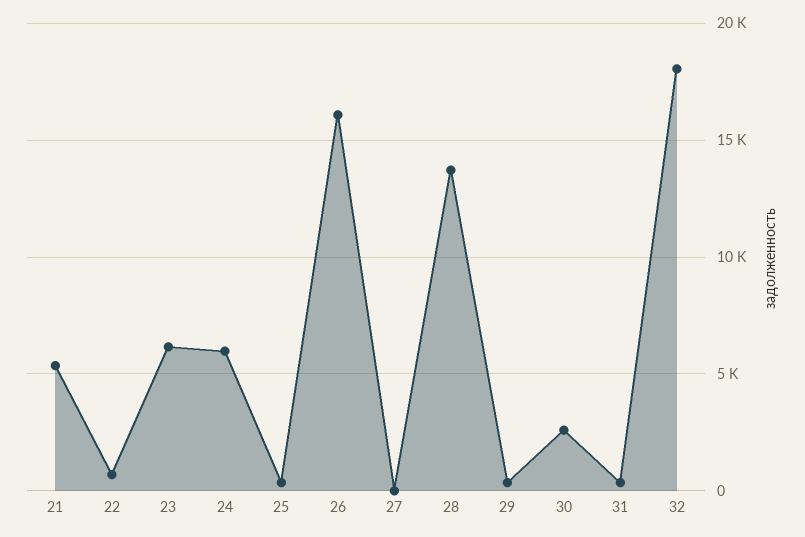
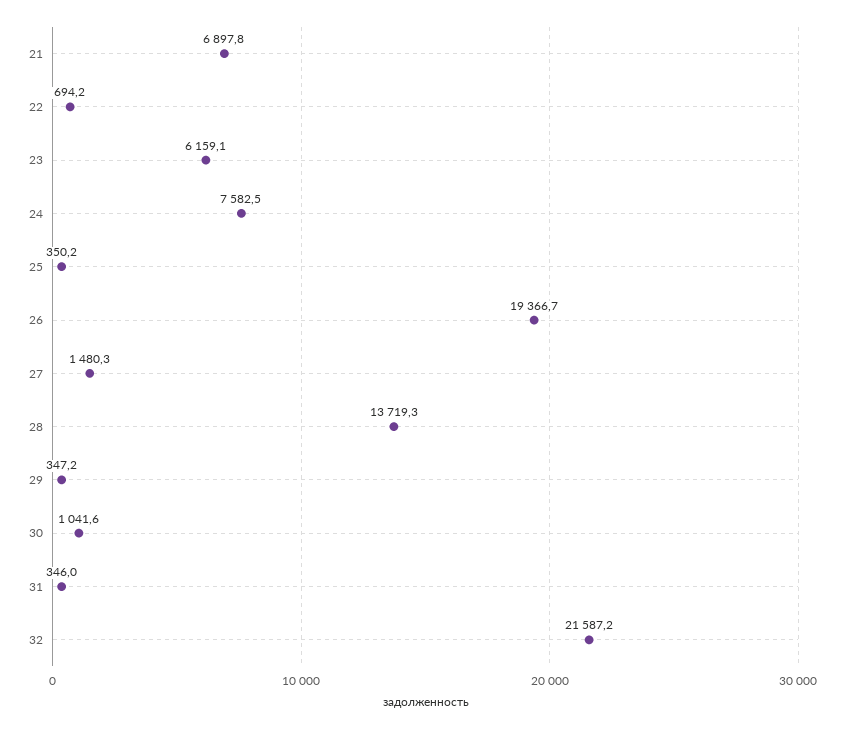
  {
-   "21": 5500,
+   "21": 6897.8,
    "22": 694.2,
    "23": 6159.1,
-   "24": 6000,
+   "24": 7582.5,
    "25": 350.2,
-   "26": 16000,
+   "26": 19366.7,
-   "27": 0,
+   "27": 1480.3,
    "28": 13719.3,
    "29": 347.2,
-   "30": 2500,
+   "30": 1041.6,
    "31": 346,
-   "32": 18000
+   "32": 21587.2
  }

